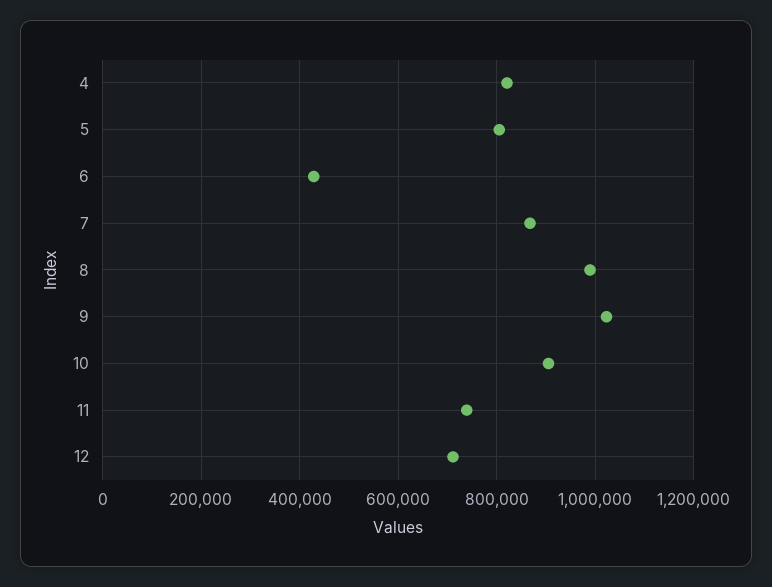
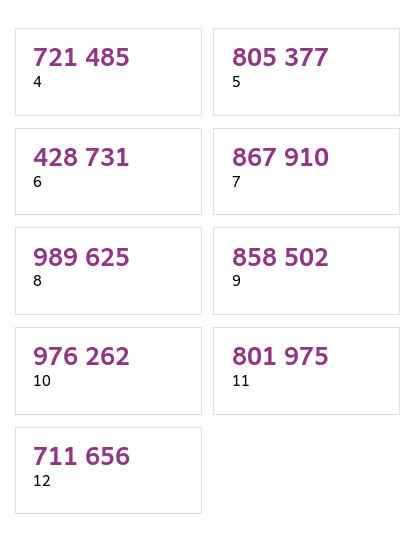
  {
-   "4": 820000,
+   "4": 721485,
    "5": 805377,
    "6": 428731,
    "7": 867910,
    "8": 989625,
-   "9": 1020000,
+   "9": 858502,
-   "10": 900000,
+   "10": 976262,
-   "11": 740000,
+   "11": 801975,
    "12": 711656
  }

